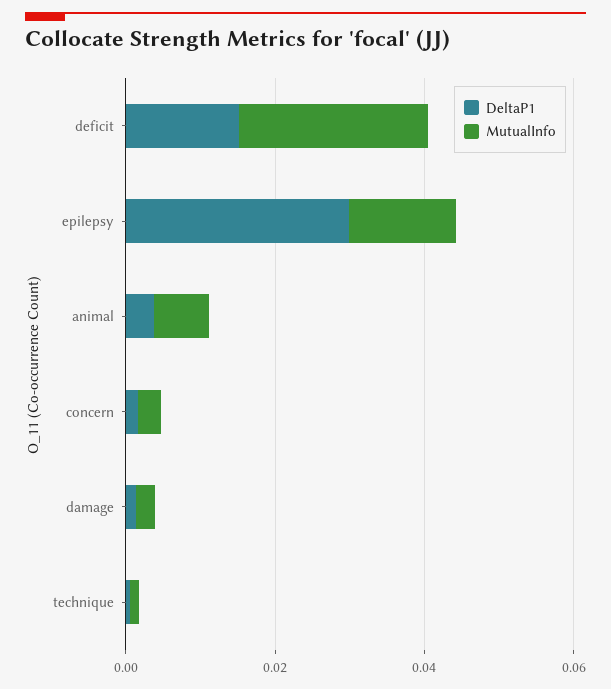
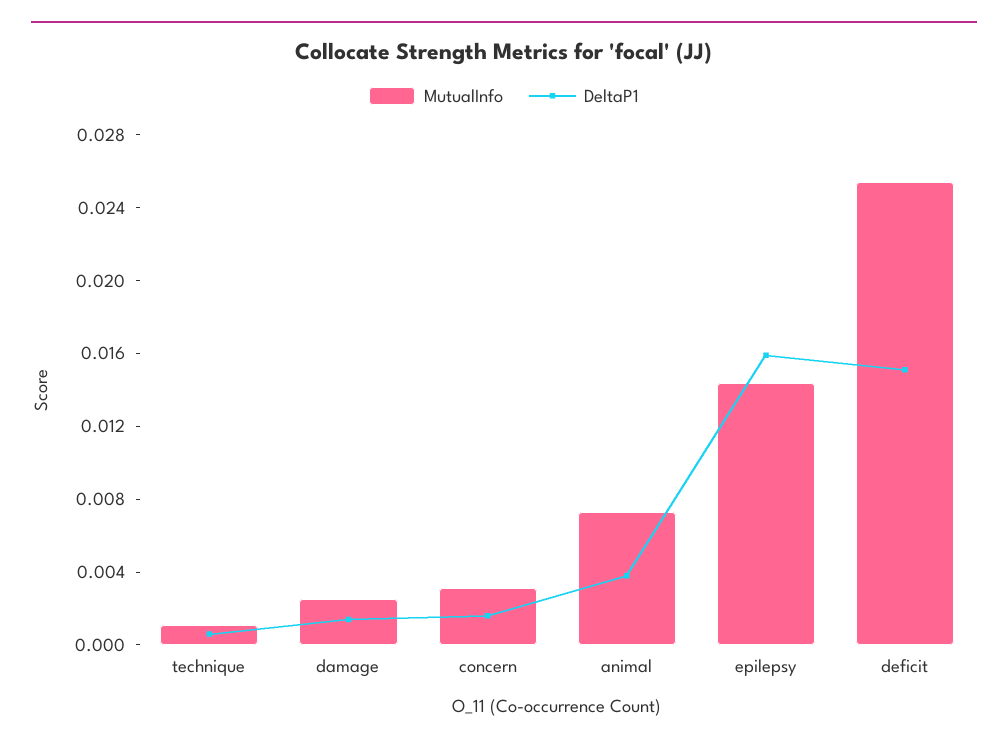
  {
    "DeltaP1": {
      "deficit": 0.015,
-     "epilepsy": 0.03,
+     "epilepsy": 0.016,
      "animal": 0.004,
      "concern": 0.002,
      "damage": 0.001,
      "technique": 0.001
    },
    "MutualInfo": {
      "deficit": 0.025,
      "epilepsy": 0.014,
      "animal": 0.007,
      "concern": 0.003,
      "damage": 0.003,
      "technique": 0.001
    }
  }

